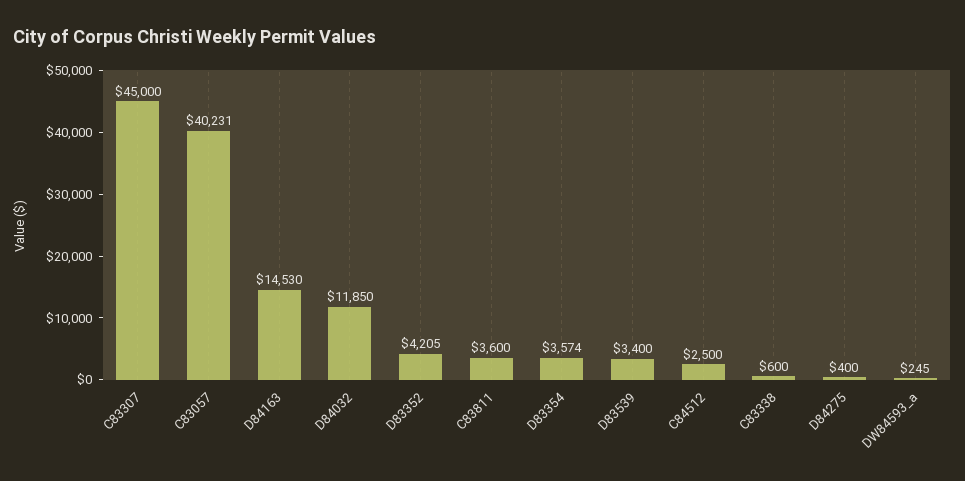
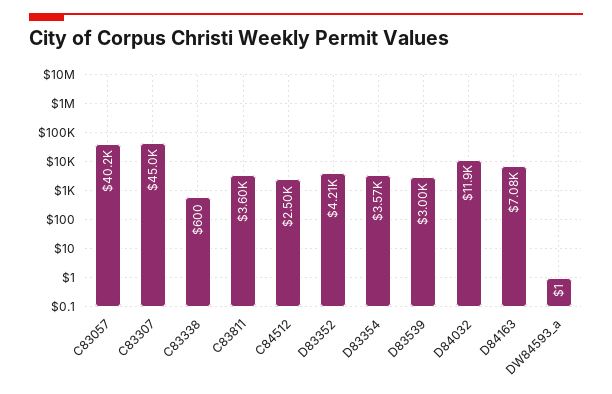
  {
    "C83307": 45000,
    "C83057": 40231,
-   "D84163": 14530,
+   "D84163": 7080,
    "D84032": 11850,
    "D83352": 4205,
    "C83811": 3600,
    "D83354": 3574,
-   "D83539": 3400,
+   "D83539": 3000,
    "C84512": 2500,
    "C83338": 600,
-   "D84275": 400,
-   "DW84593_a": 245
+   "DW84593_a": 1
  }

